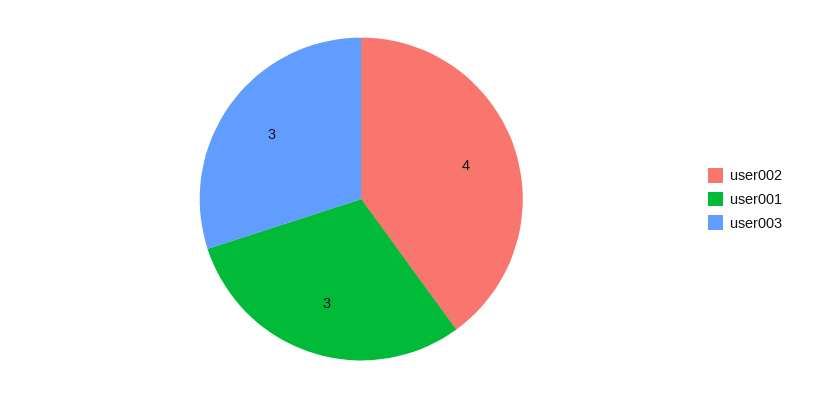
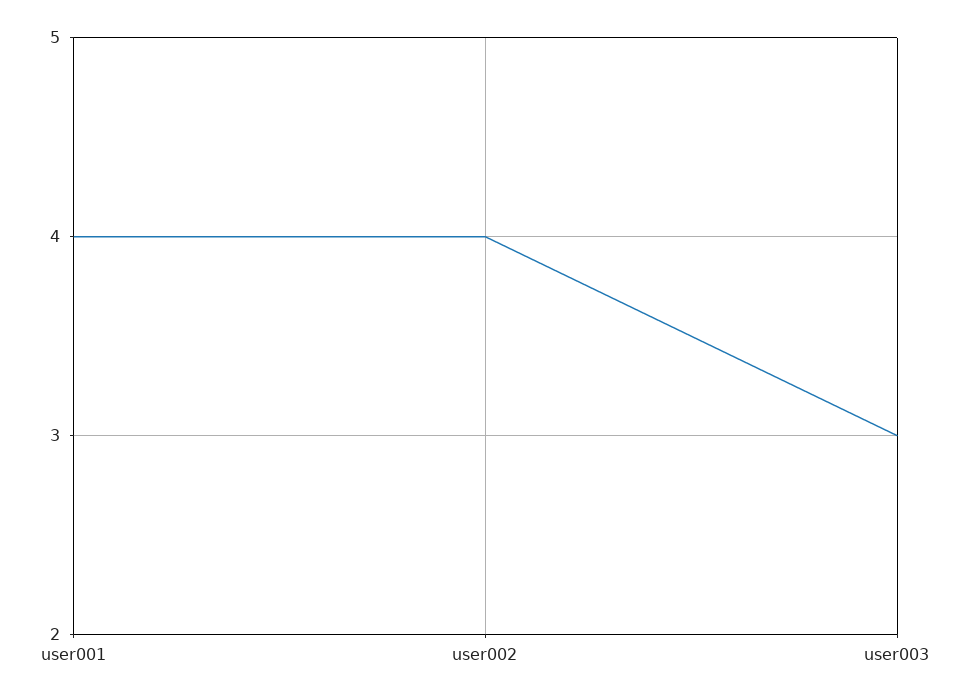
  {
    "user002": 4,
-   "user001": 3,
+   "user001": 4,
    "user003": 3
  }

